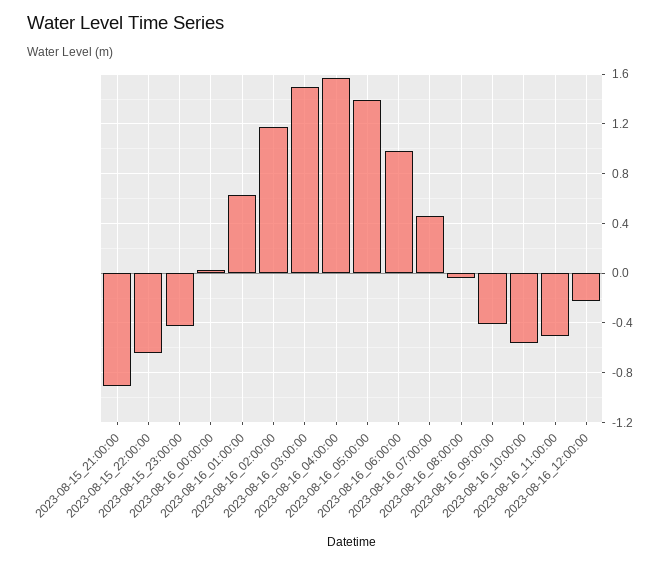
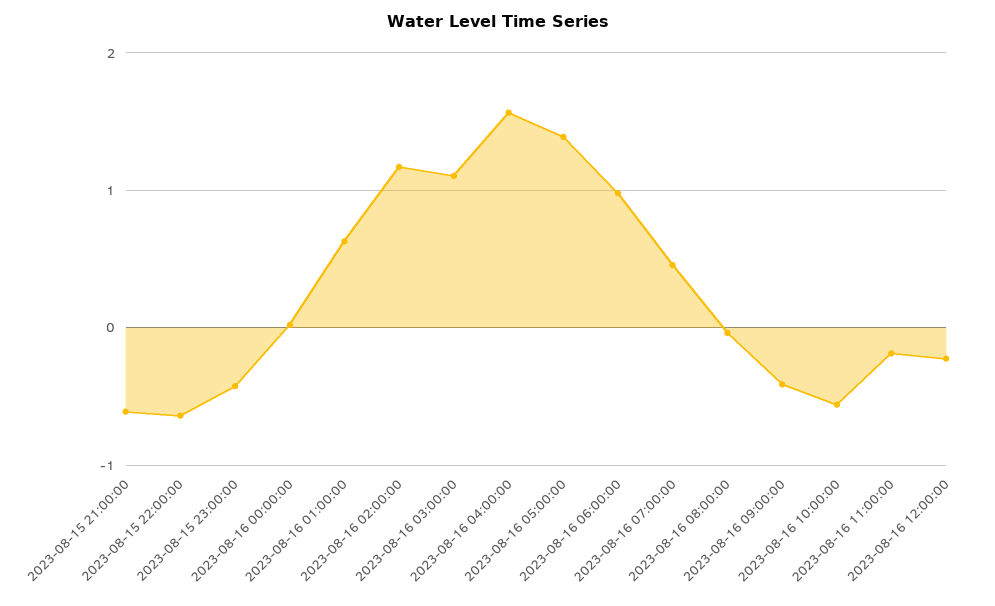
  {
-   "2023-08-15_21:00:00": -0.9,
+   "2023-08-15_21:00:00": -0.6,
    "2023-08-15_22:00:00": -0.65,
    "2023-08-15_23:00:00": -0.4,
    "2023-08-16_00:00:00": 0,
    "2023-08-16_01:00:00": 0.65,
    "2023-08-16_02:00:00": 1.15,
-   "2023-08-16_03:00:00": 1.5,
+   "2023-08-16_03:00:00": 1.1,
    "2023-08-16_04:00:00": 1.55,
    "2023-08-16_05:00:00": 1.4,
    "2023-08-16_06:00:00": 1,
    "2023-08-16_07:00:00": 0.45,
    "2023-08-16_08:00:00": -0.05,
    "2023-08-16_09:00:00": -0.4,
    "2023-08-16_10:00:00": -0.55,
-   "2023-08-16_11:00:00": -0.5,
+   "2023-08-16_11:00:00": -0.2,
    "2023-08-16_12:00:00": -0.25
  }

